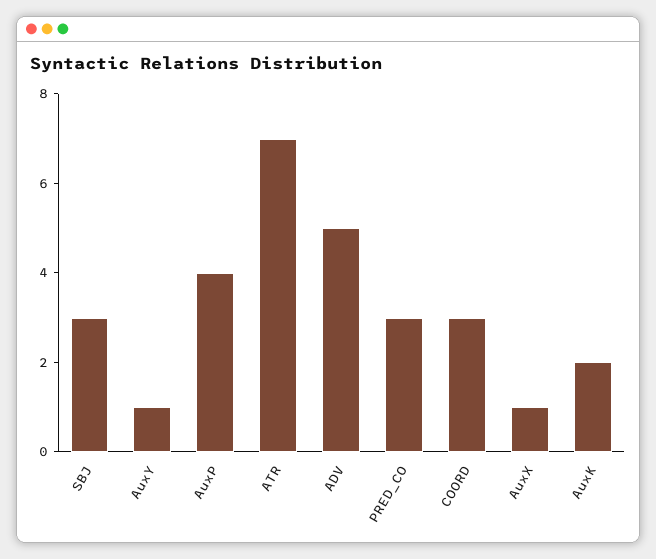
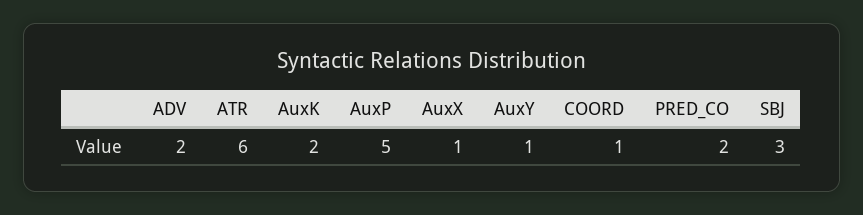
  {
    "SBJ": 3,
    "AuxY": 1,
-   "AuxP": 4,
+   "AuxP": 5,
-   "ATR": 7,
+   "ATR": 6,
-   "ADV": 5,
+   "ADV": 2,
-   "PRED_CO": 3,
+   "PRED_CO": 2,
-   "COORD": 3,
+   "COORD": 1,
    "AuxX": 1,
    "AuxK": 2
  }

